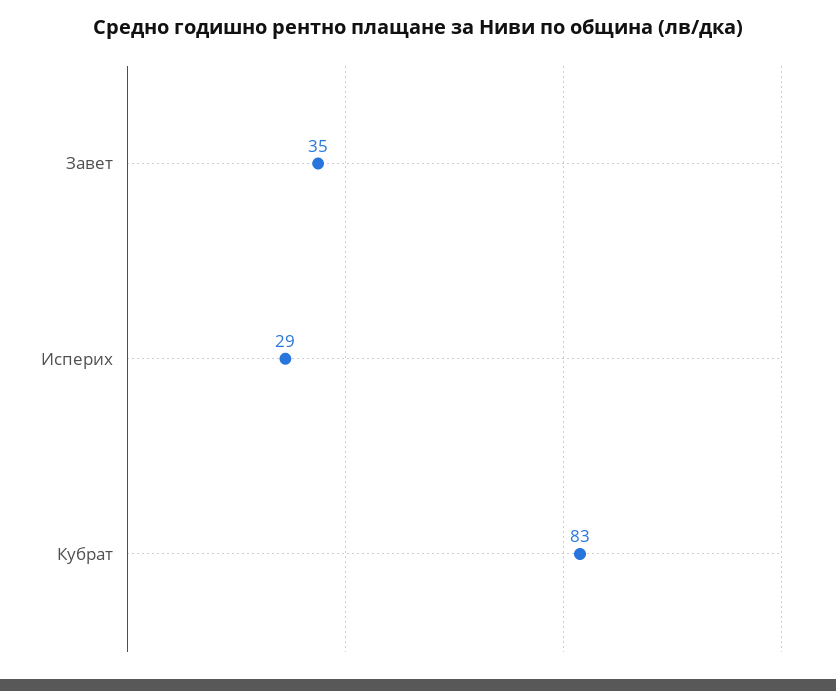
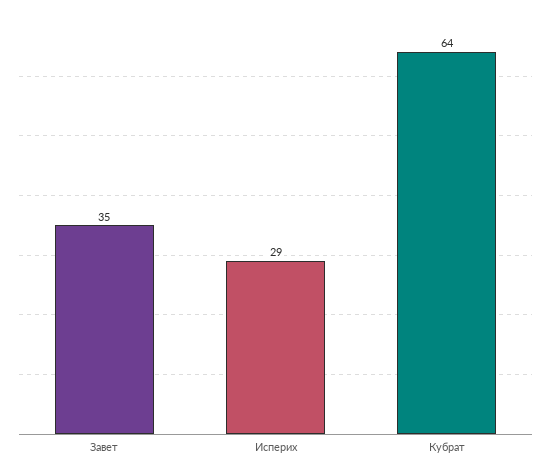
  {
    "Завет": 35,
    "Исперих": 29,
-   "Кубрат": 83
+   "Кубрат": 64
  }

